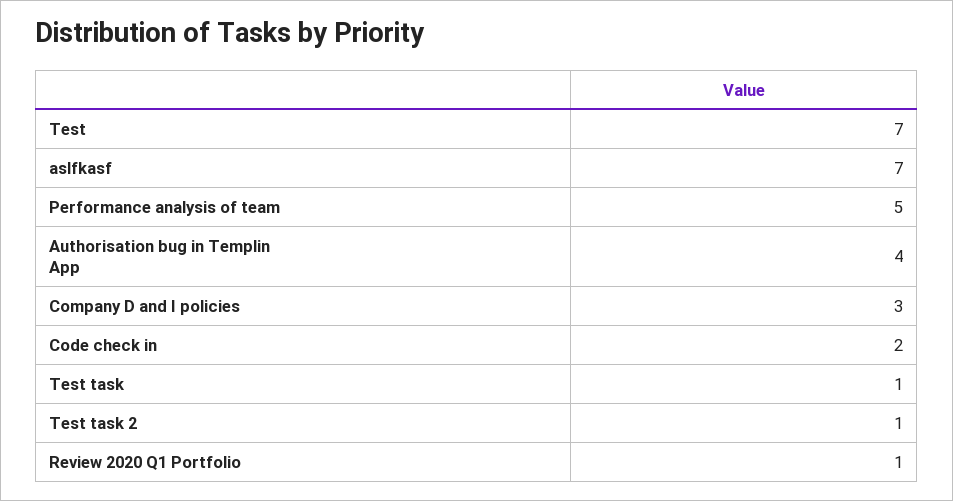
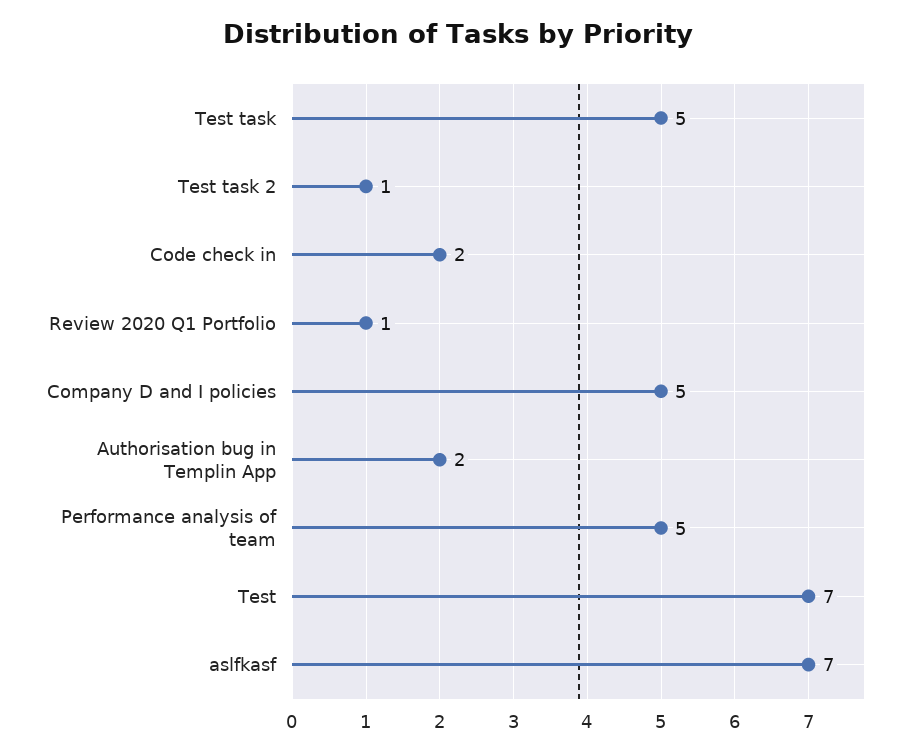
  {
    "Test": 7,
    "aslfkasf": 7,
    "Performance analysis of team": 5,
-   "Authorisation bug in Templin App": 4,
+   "Authorisation bug in Templin App": 2,
-   "Company D and I policies": 3,
+   "Company D and I policies": 5,
    "Code check in": 2,
-   "Test task": 1,
+   "Test task": 5,
    "Test task 2": 1,
    "Review 2020 Q1 Portfolio": 1
  }

